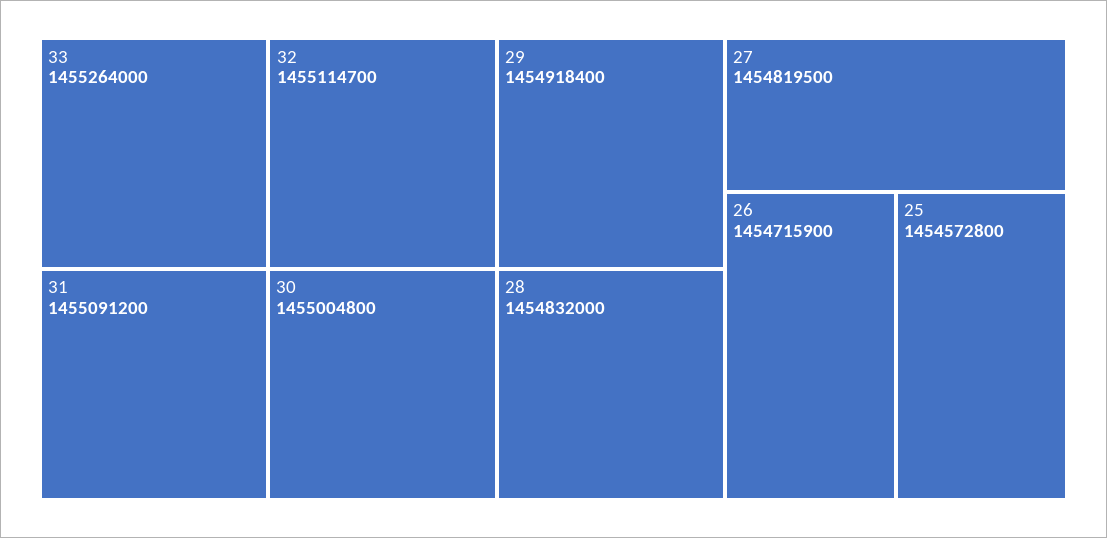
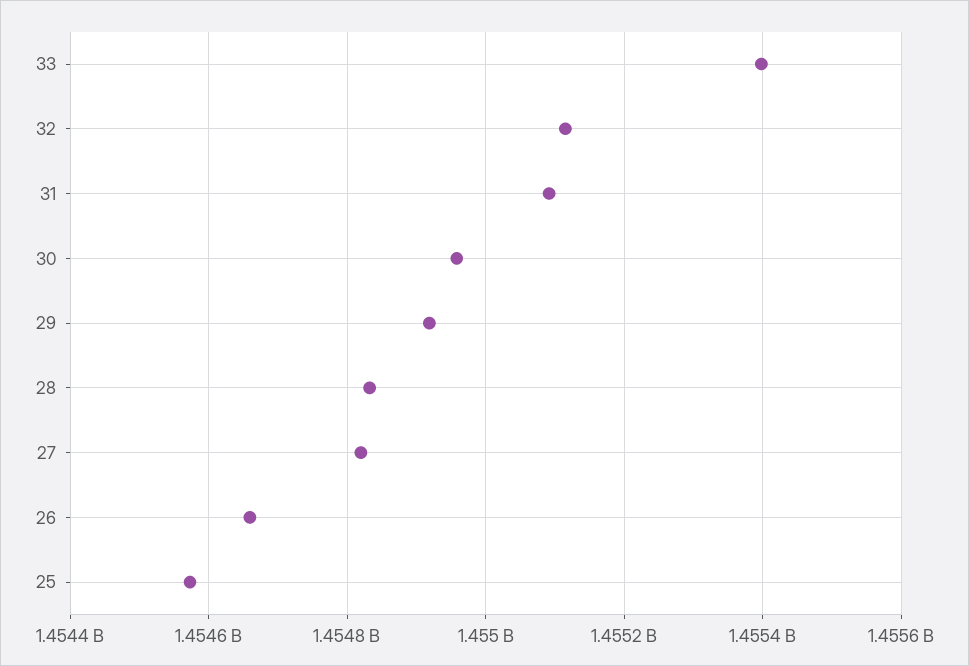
  {
-   "33": 1455264000,
+   "33": 1455400000,
    "32": 1455114700,
    "31": 1455091200,
-   "30": 1455004800,
+   "30": 1454960000,
    "29": 1454918400,
    "28": 1454832000,
    "27": 1454819500,
-   "26": 1454715900,
+   "26": 1454660000,
    "25": 1454572800
  }

